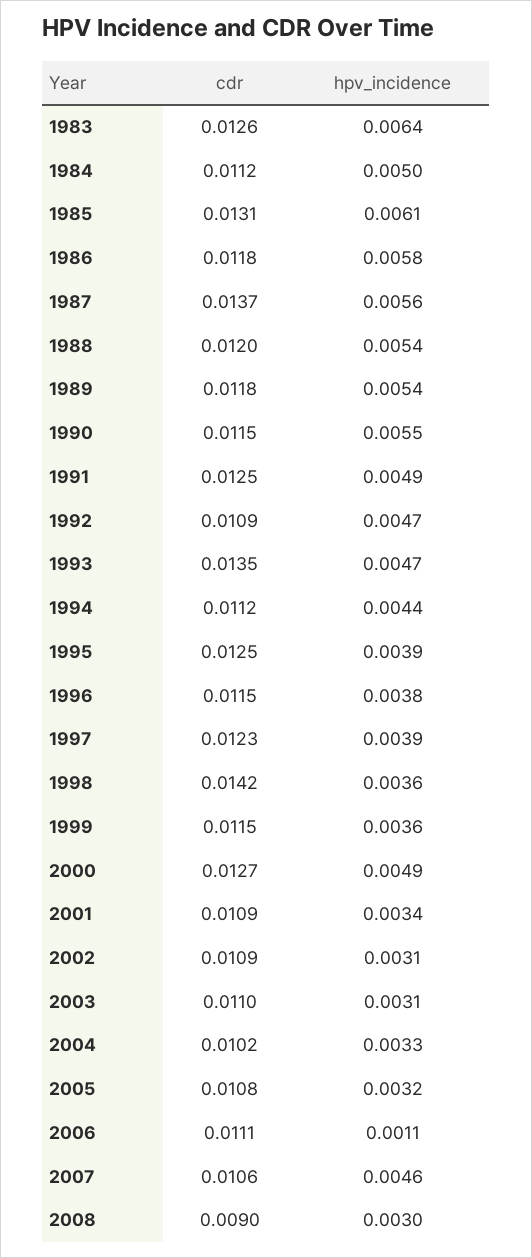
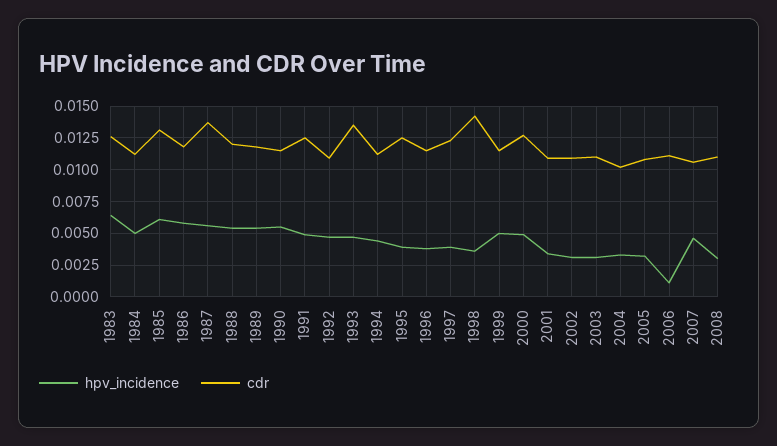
  {
    "cdr": {
      "1983": 0.0126,
      "1984": 0.0112,
      "1985": 0.0131,
      "1986": 0.0118,
      "1987": 0.0137,
      "1988": 0.012,
      "1989": 0.0118,
      "1990": 0.0115,
      "1991": 0.0125,
      "1992": 0.0109,
      "1993": 0.0135,
      "1994": 0.0112,
      "1995": 0.0125,
      "1996": 0.0115,
      "1997": 0.0123,
      "1998": 0.0142,
      "1999": 0.0115,
      "2000": 0.0127,
      "2001": 0.0109,
      "2002": 0.0109,
      "2003": 0.011,
      "2004": 0.0102,
      "2005": 0.0108,
      "2006": 0.0111,
      "2007": 0.0106,
-     "2008": 0.009
+     "2008": 0.011
    },
    "hpv_incidence": {
      "1983": 0.0064,
      "1984": 0.005,
      "1985": 0.0061,
      "1986": 0.0058,
      "1987": 0.0056,
      "1988": 0.0054,
      "1989": 0.0054,
      "1990": 0.0055,
      "1991": 0.0049,
      "1992": 0.0047,
      "1993": 0.0047,
      "1994": 0.0044,
      "1995": 0.0039,
      "1996": 0.0038,
      "1997": 0.0039,
      "1998": 0.0036,
-     "1999": 0.0036,
+     "1999": 0.005,
      "2000": 0.0049,
      "2001": 0.0034,
      "2002": 0.0031,
      "2003": 0.0031,
      "2004": 0.0033,
      "2005": 0.0032,
      "2006": 0.0011,
      "2007": 0.0046,
      "2008": 0.003
    }
  }

